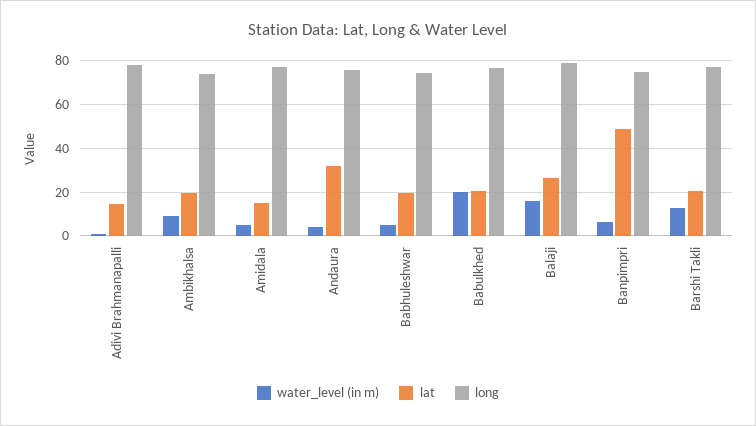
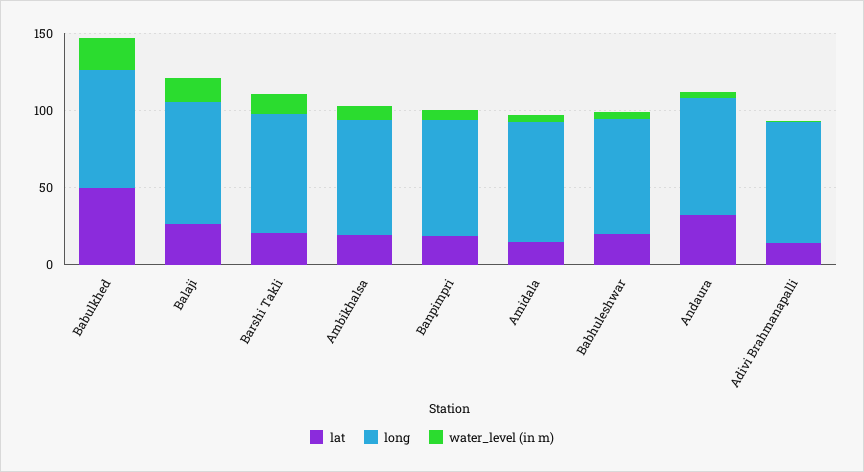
  {
    "water_level (in m)": {
      "Adivi Brahmanapalli": 0,
      "Ambikhalsa": 10,
      "Amidala": 5,
      "Andaura": 5,
      "Babhuleshwar": 5,
      "Babulkhed": 20,
      "Balaji": 15,
      "Banpimpri": 5,
      "Barshi Takli": 15
    },
    "lat": {
      "Adivi Brahmanapalli": 15,
      "Ambikhalsa": 20,
      "Amidala": 15,
      "Andaura": 30,
      "Babhuleshwar": 20,
-     "Babulkhed": 20,
+     "Babulkhed": 50,
      "Balaji": 25,
-     "Banpimpri": 50,
+     "Banpimpri": 20,
      "Barshi Takli": 20
    },
    "long": {
      "Adivi Brahmanapalli": 80,
      "Ambikhalsa": 75,
      "Amidala": 75,
      "Andaura": 75,
      "Babhuleshwar": 75,
      "Babulkhed": 75,
      "Balaji": 80,
      "Banpimpri": 75,
      "Barshi Takli": 75
    }
  }

